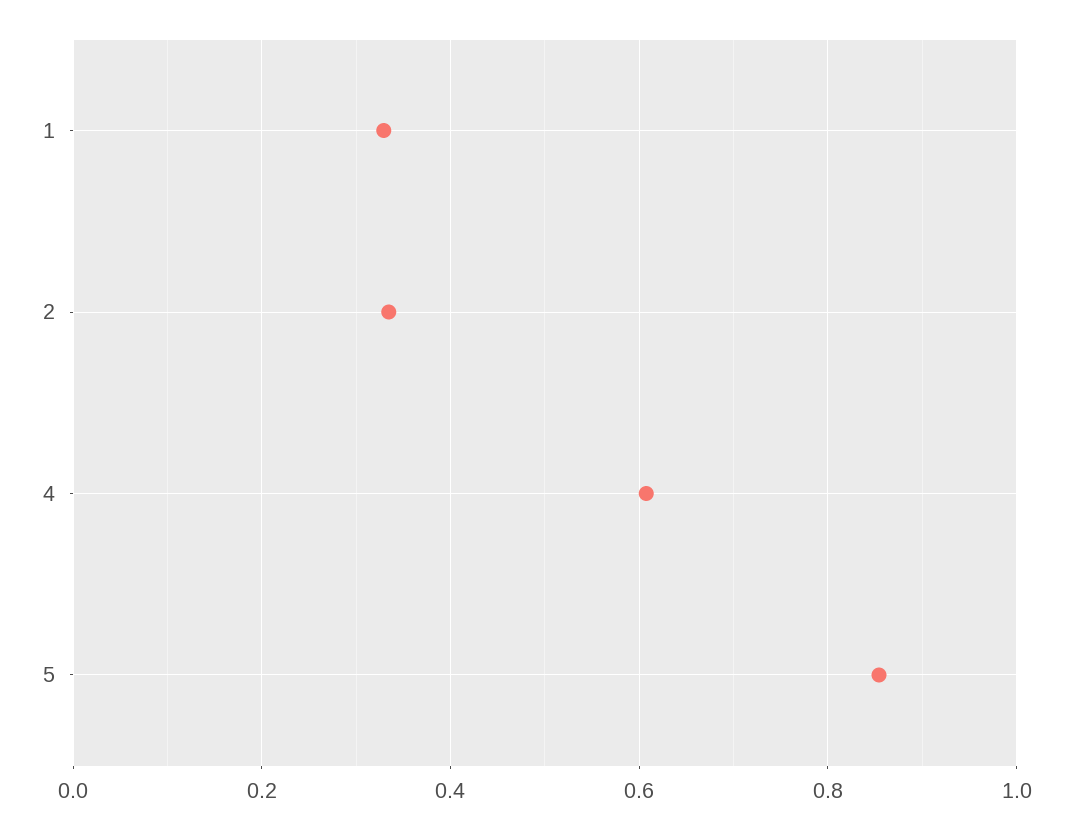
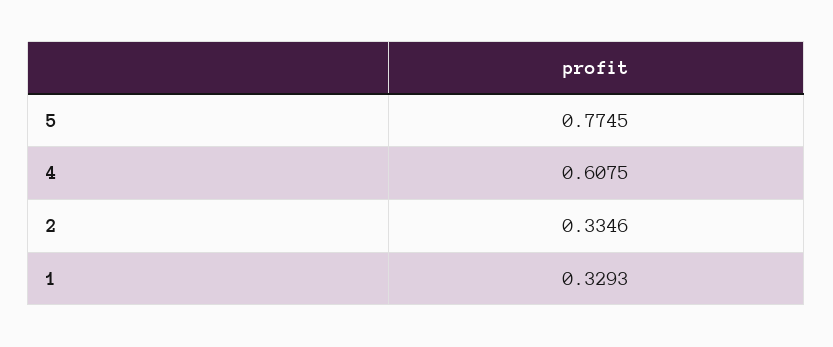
  {
    "1": 0.3293,
    "2": 0.3346,
    "4": 0.6075,
-   "5": 0.86
+   "5": 0.7745
  }

